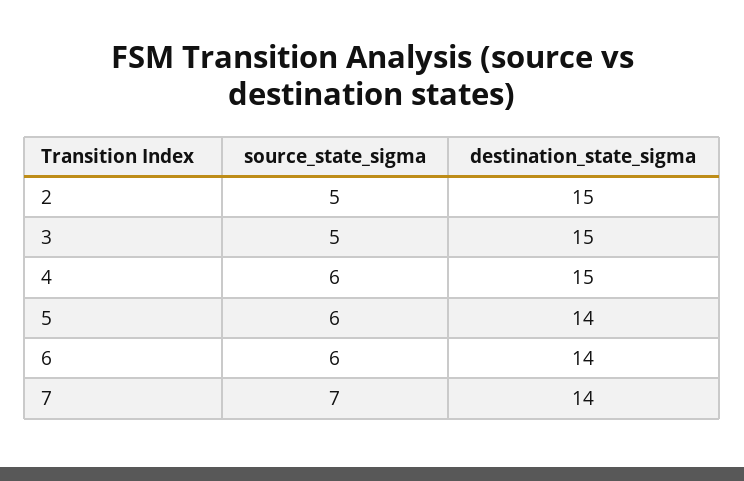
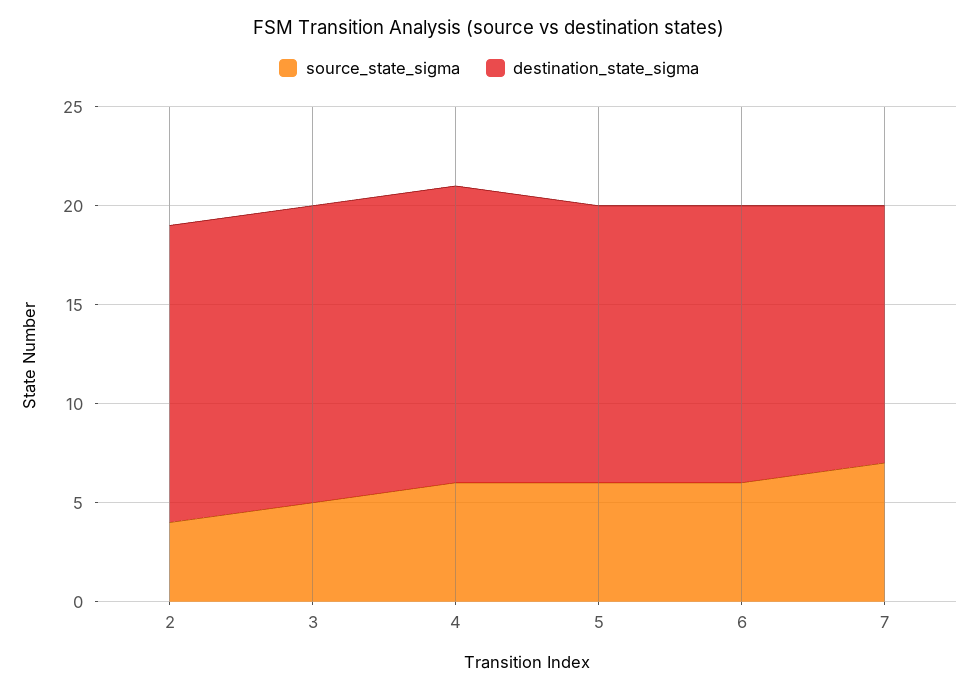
  {
    "source_state_sigma": {
-     "2": 5,
+     "2": 4,
      "3": 5,
      "4": 6,
      "5": 6,
      "6": 6,
      "7": 7
    },
    "destination_state_sigma": {
      "2": 15,
      "3": 15,
      "4": 15,
      "5": 14,
      "6": 14,
-     "7": 14
+     "7": 13
    }
  }

